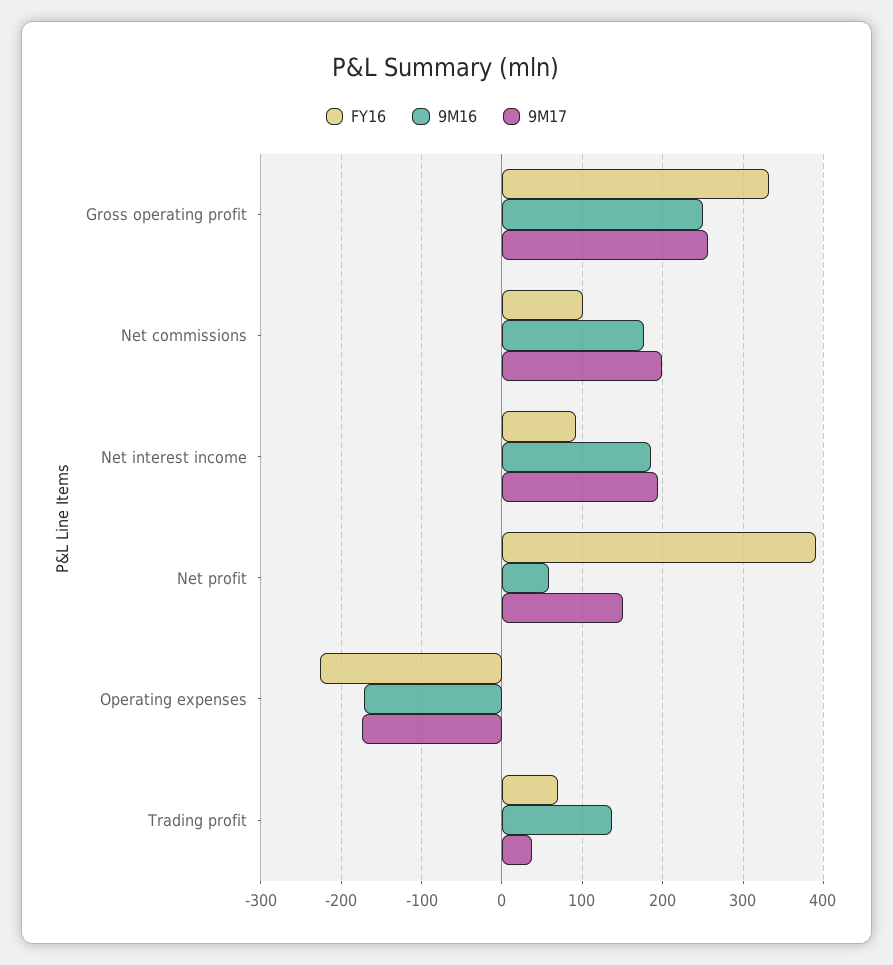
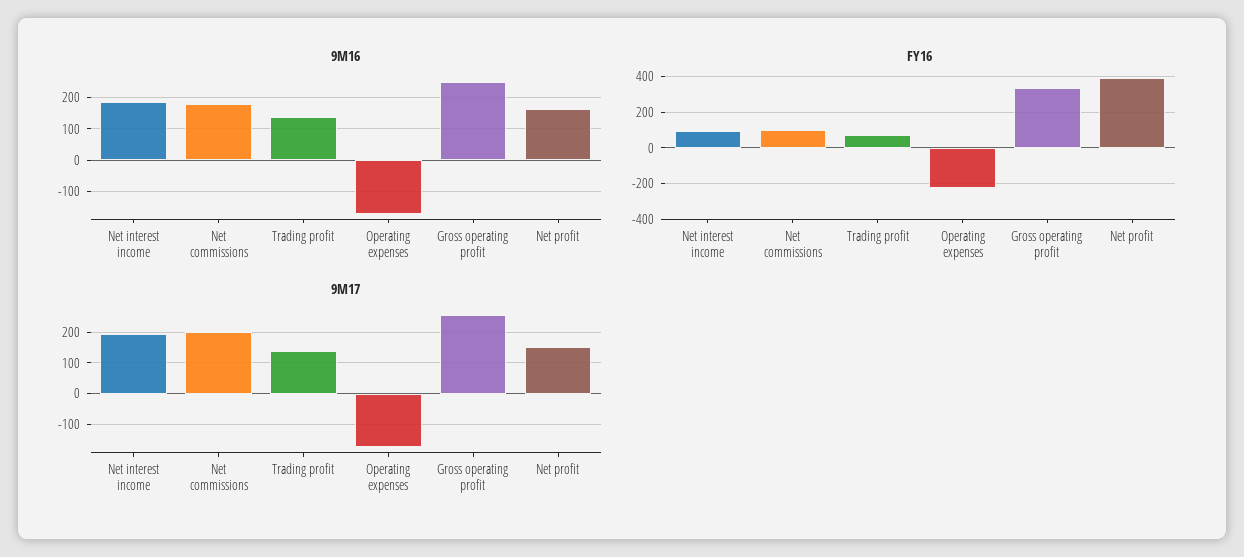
  {
    "FY16": {
      "Gross operating profit": 330,
      "Net commissions": 100,
      "Net interest income": 90,
      "Net profit": 390,
      "Operating expenses": -230,
      "Trading profit": 70
    },
    "9M16": {
      "Gross operating profit": 250,
      "Net commissions": 180,
      "Net interest income": 190,
-     "Net profit": 60,
+     "Net profit": 160,
      "Operating expenses": -170,
      "Trading profit": 140
    },
    "9M17": {
      "Gross operating profit": 260,
      "Net commissions": 200,
      "Net interest income": 190,
      "Net profit": 150,
      "Operating expenses": -170,
-     "Trading profit": 40
+     "Trading profit": 140
    }
  }

